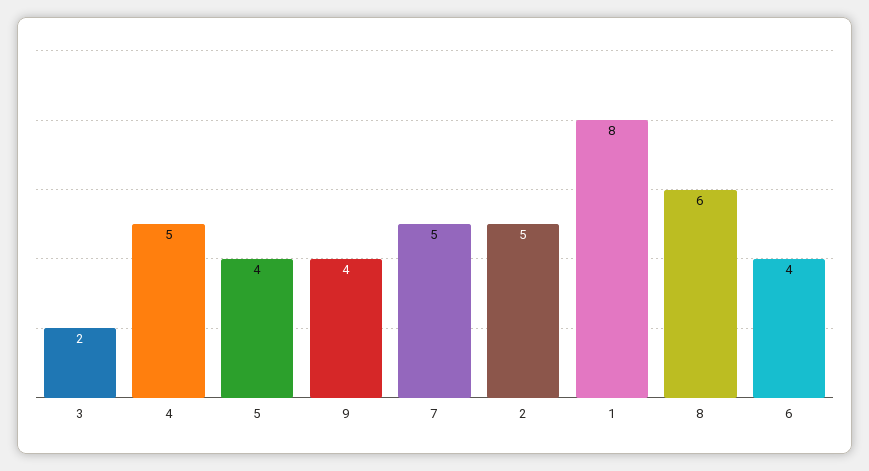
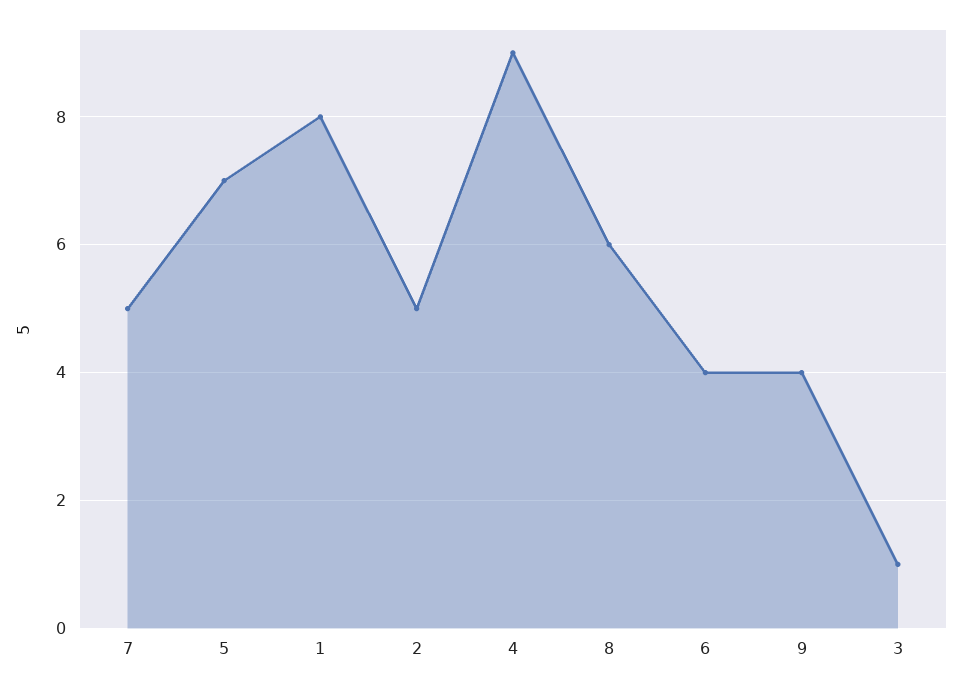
  {
-   "3": 2,
+   "3": 1,
-   "4": 5,
+   "4": 9,
-   "5": 4,
+   "5": 7,
    "9": 4,
    "7": 5,
    "2": 5,
    "1": 8,
    "8": 6,
    "6": 4
  }

